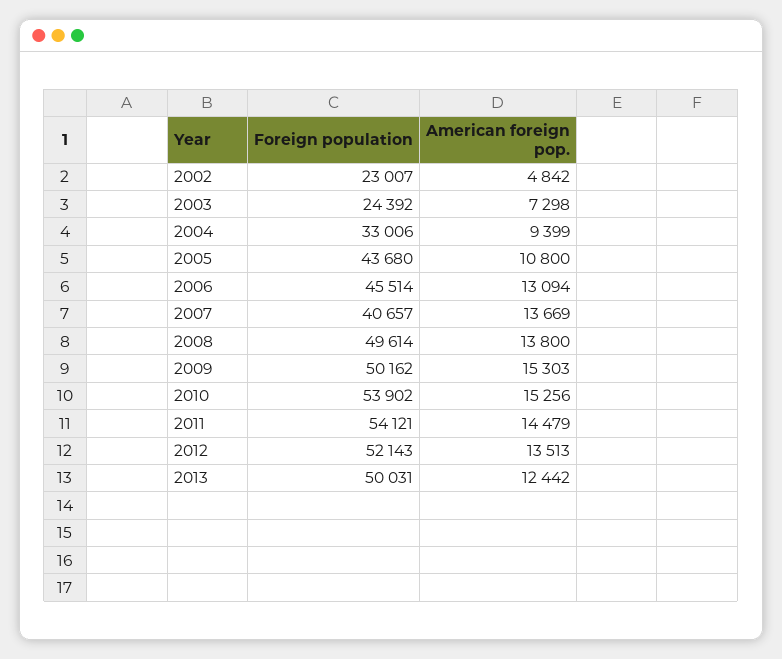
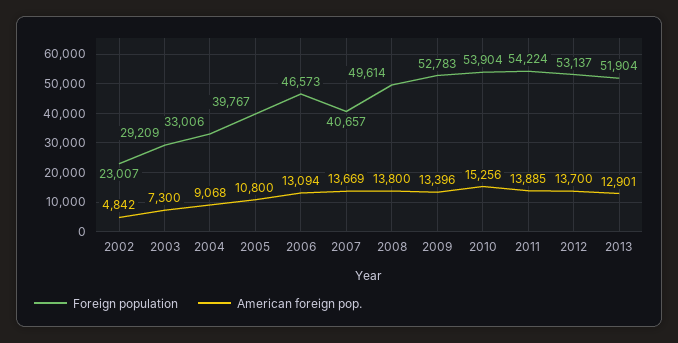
  {
    "Foreign population": {
      "2002": 23007,
-     "2003": 24392,
+     "2003": 29209,
      "2004": 33006,
-     "2005": 43680,
+     "2005": 39767,
-     "2006": 45514,
+     "2006": 46573,
      "2007": 40657,
      "2008": 49614,
-     "2009": 50162,
+     "2009": 52783,
-     "2010": 53902,
+     "2010": 53904,
-     "2011": 54121,
+     "2011": 54224,
-     "2012": 52143,
+     "2012": 53137,
-     "2013": 50031
+     "2013": 51904
    },
    "American foreign pop.": {
      "2002": 4842,
-     "2003": 7298,
+     "2003": 7300,
-     "2004": 9399,
+     "2004": 9068,
      "2005": 10800,
      "2006": 13094,
      "2007": 13669,
      "2008": 13800,
-     "2009": 15303,
+     "2009": 13396,
      "2010": 15256,
-     "2011": 14479,
+     "2011": 13885,
-     "2012": 13513,
+     "2012": 13700,
-     "2013": 12442
+     "2013": 12901
    }
  }

